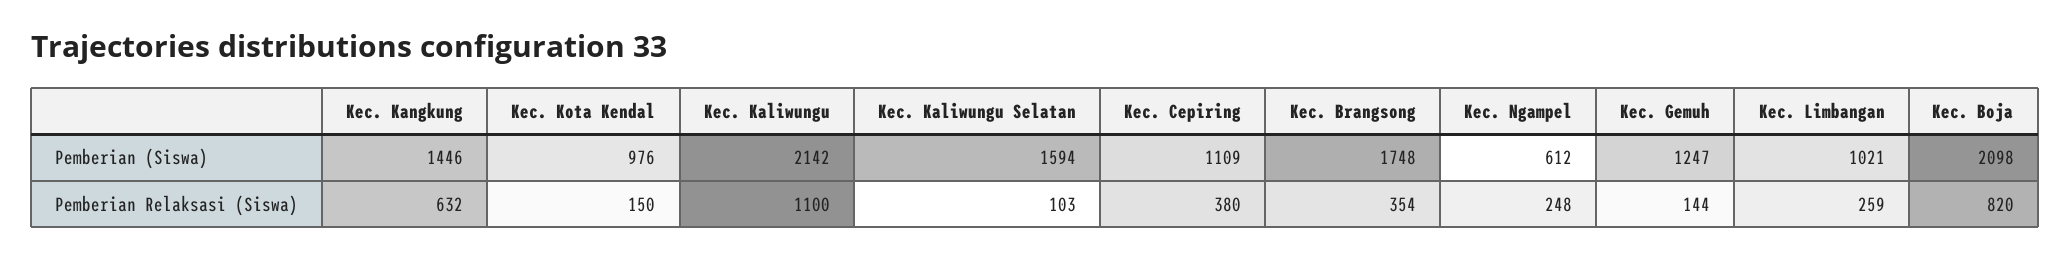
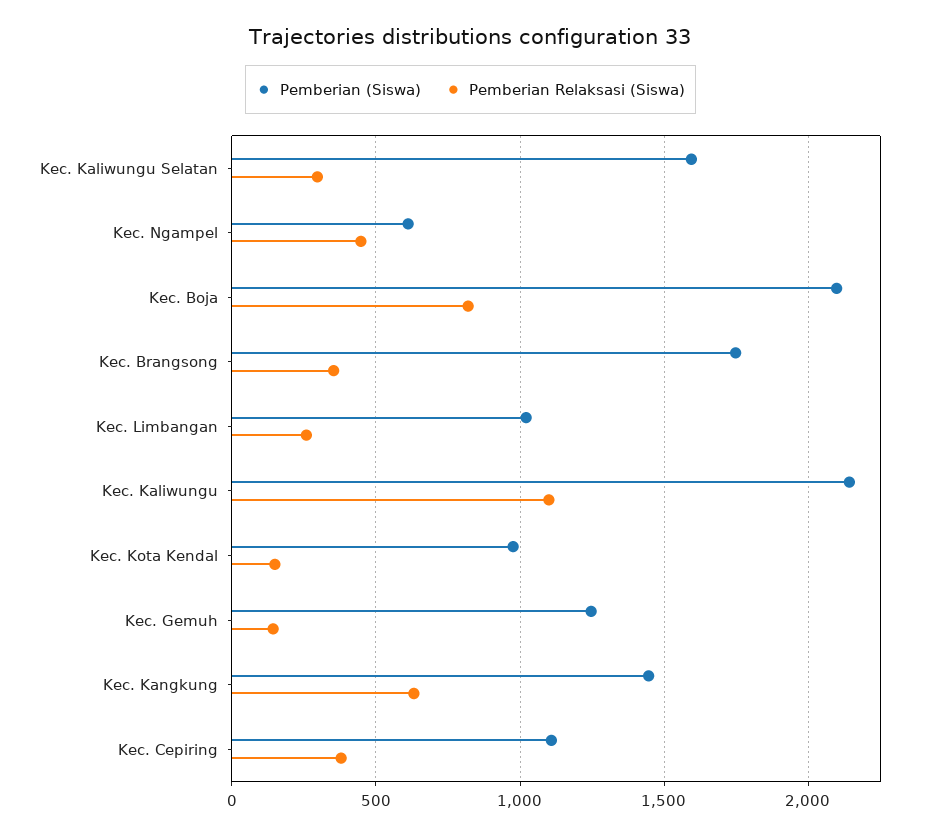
  {
    "Pemberian (Siswa)": {
      "Kec. Kangkung": 1446,
      "Kec. Kota Kendal": 976,
      "Kec. Kaliwungu": 2142,
      "Kec. Kaliwungu Selatan": 1594,
      "Kec. Cepiring": 1109,
      "Kec. Brangsong": 1748,
      "Kec. Ngampel": 612,
      "Kec. Gemuh": 1247,
      "Kec. Limbangan": 1021,
      "Kec. Boja": 2098
    },
    "Pemberian Relaksasi (Siswa)": {
      "Kec. Kangkung": 632,
      "Kec. Kota Kendal": 150,
      "Kec. Kaliwungu": 1100,
-     "Kec. Kaliwungu Selatan": 103,
+     "Kec. Kaliwungu Selatan": 300,
      "Kec. Cepiring": 380,
      "Kec. Brangsong": 354,
-     "Kec. Ngampel": 248,
+     "Kec. Ngampel": 450,
      "Kec. Gemuh": 144,
      "Kec. Limbangan": 259,
      "Kec. Boja": 820
    }
  }

